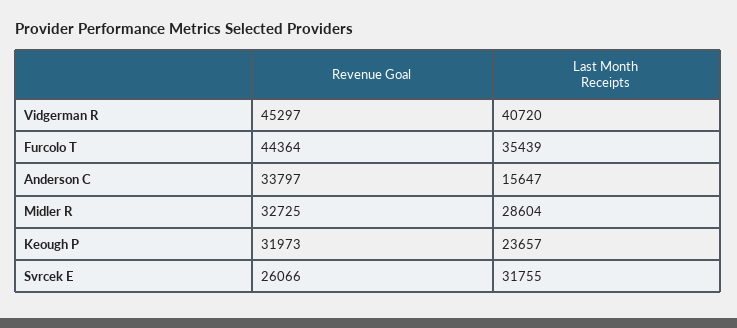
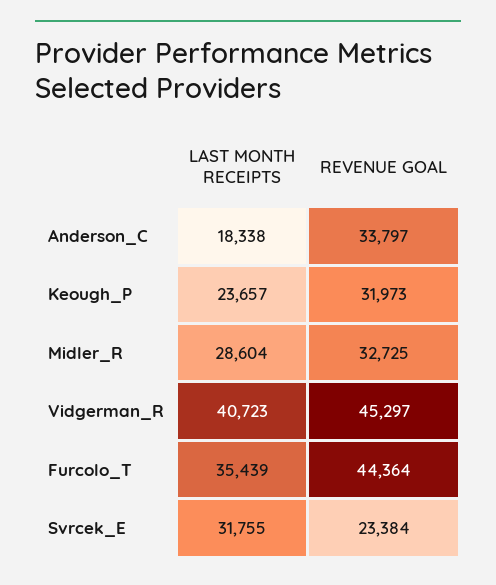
  {
    "Revenue Goal": {
      "Vidgerman R": 45297,
      "Furcolo T": 44364,
      "Anderson C": 33797,
      "Midler R": 32725,
      "Keough P": 31973,
-     "Svrcek E": 26066
+     "Svrcek E": 23384
    },
    "Last Month Receipts": {
-     "Vidgerman R": 40720,
+     "Vidgerman R": 40723,
      "Furcolo T": 35439,
-     "Anderson C": 15647,
+     "Anderson C": 18338,
      "Midler R": 28604,
      "Keough P": 23657,
      "Svrcek E": 31755
    }
  }

